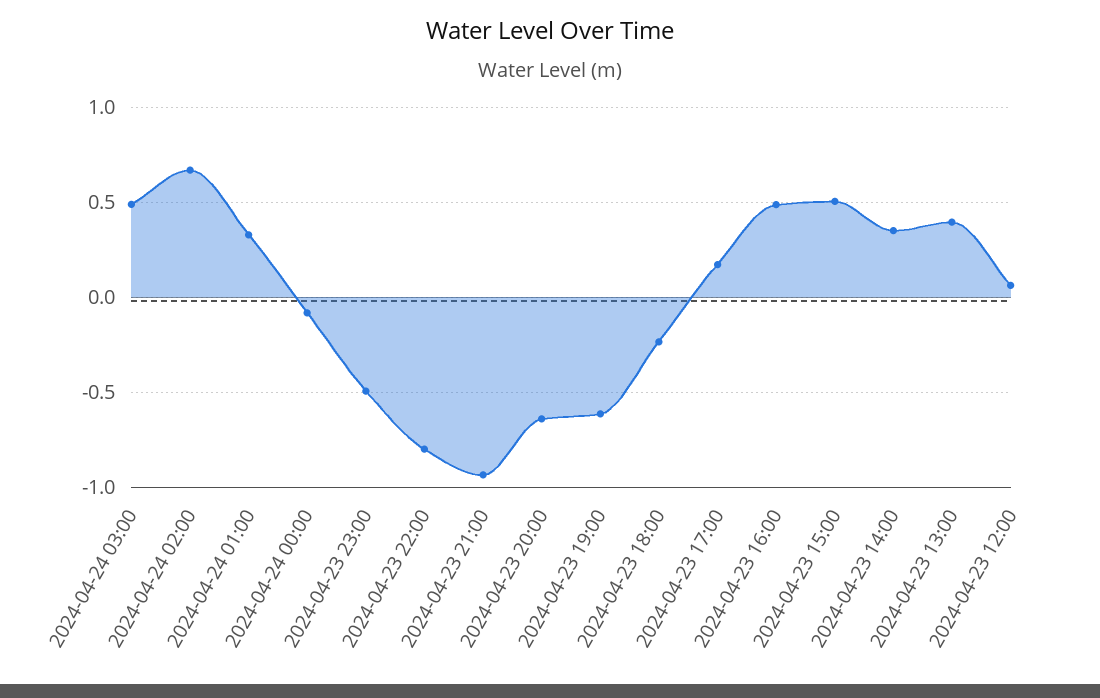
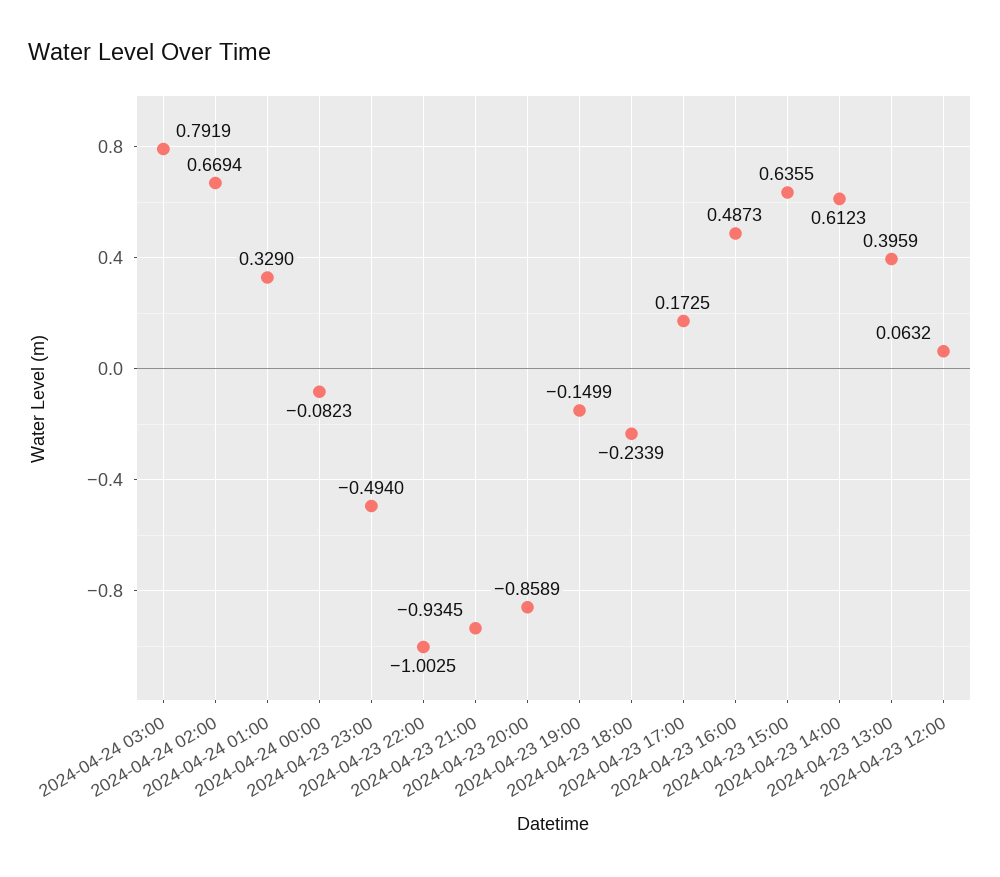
  {
-   "2024-04-24 03:00": 0.5,
+   "2024-04-24 03:00": 0.7919,
    "2024-04-24 02:00": 0.6694,
    "2024-04-24 01:00": 0.329,
    "2024-04-24 00:00": -0.0823,
    "2024-04-23 23:00": -0.494,
-   "2024-04-23 22:00": -0.8,
+   "2024-04-23 22:00": -1.0025,
    "2024-04-23 21:00": -0.9345,
-   "2024-04-23 20:00": -0.65,
+   "2024-04-23 20:00": -0.8589,
-   "2024-04-23 19:00": -0.6,
+   "2024-04-23 19:00": -0.1499,
    "2024-04-23 18:00": -0.2339,
    "2024-04-23 17:00": 0.1725,
    "2024-04-23 16:00": 0.4873,
-   "2024-04-23 15:00": 0.5,
+   "2024-04-23 15:00": 0.6355,
-   "2024-04-23 14:00": 0.35,
+   "2024-04-23 14:00": 0.6123,
    "2024-04-23 13:00": 0.3959,
    "2024-04-23 12:00": 0.0632
  }

